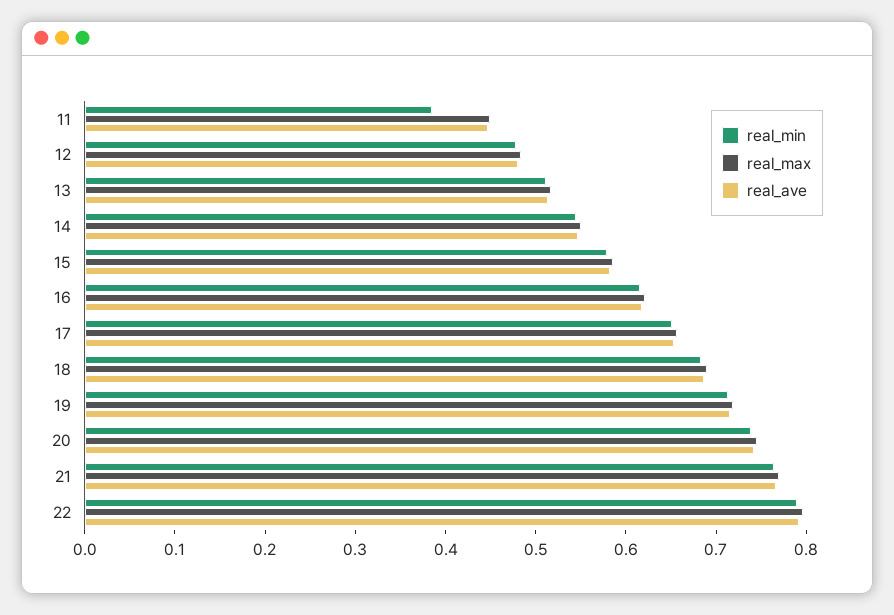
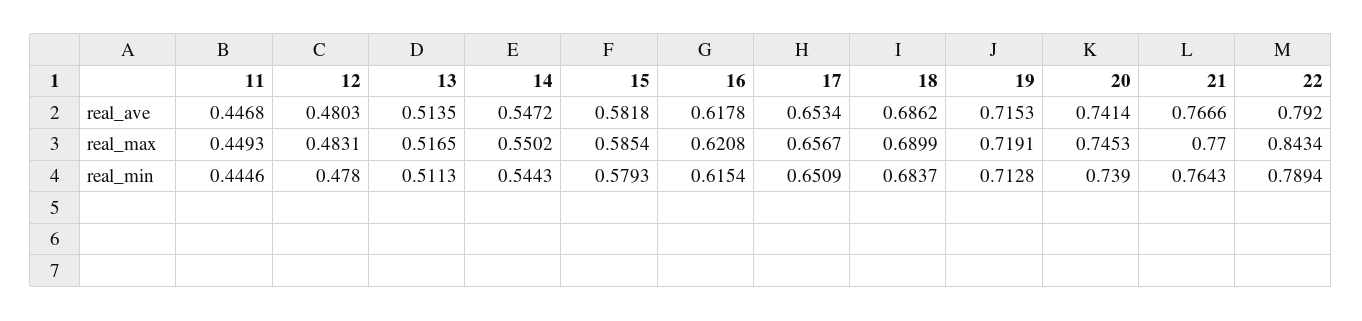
  {
    "real_min": {
-     "11": 0.38,
+     "11": 0.4446,
      "12": 0.478,
      "13": 0.5113,
      "14": 0.5443,
      "15": 0.5793,
      "16": 0.6154,
      "17": 0.6509,
      "18": 0.6837,
      "19": 0.7128,
      "20": 0.739,
      "21": 0.7643,
      "22": 0.7894
    },
    "real_max": {
      "11": 0.4493,
      "12": 0.4831,
      "13": 0.5165,
      "14": 0.5502,
      "15": 0.5854,
      "16": 0.6208,
      "17": 0.6567,
      "18": 0.6899,
      "19": 0.7191,
      "20": 0.7453,
      "21": 0.77,
-     "22": 0.8
+     "22": 0.8434
    },
    "real_ave": {
      "11": 0.4468,
      "12": 0.4803,
      "13": 0.5135,
      "14": 0.5472,
      "15": 0.5818,
      "16": 0.6178,
      "17": 0.6534,
      "18": 0.6862,
      "19": 0.7153,
      "20": 0.7414,
      "21": 0.7666,
      "22": 0.792
    }
  }

